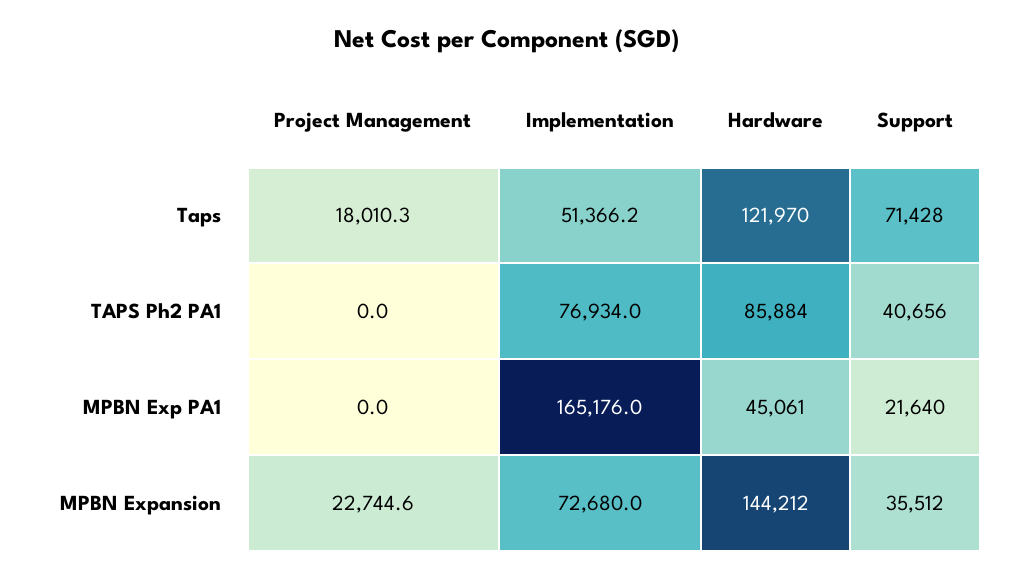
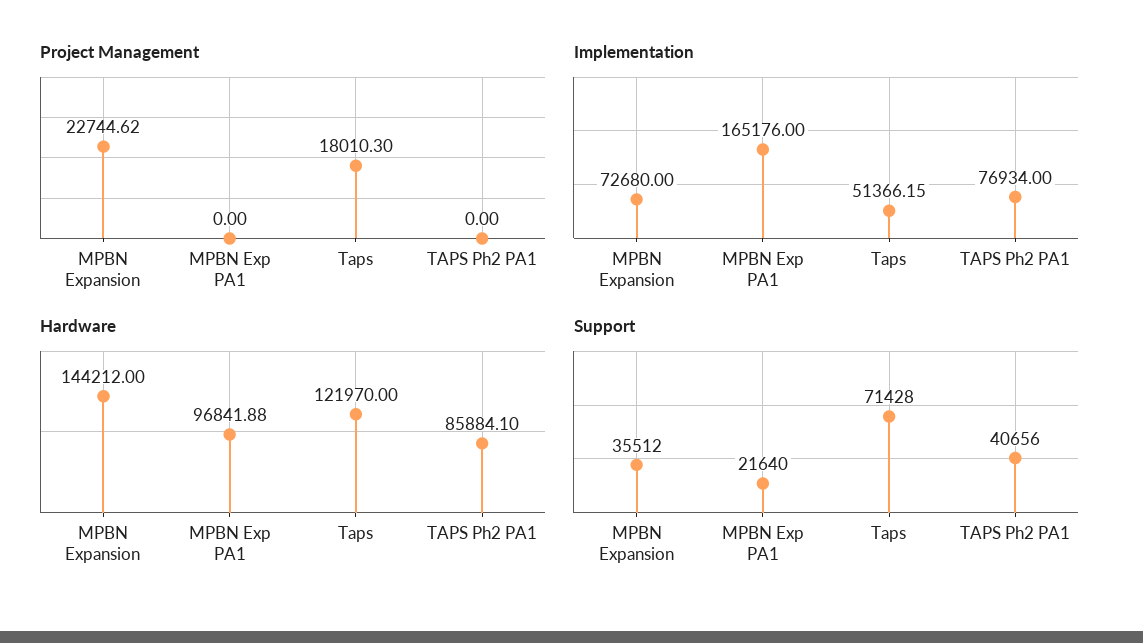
  {
    "Project Management": {
      "Taps": 18010.3,
      "TAPS Ph2 PA1": 0,
      "MPBN Exp PA1": 0,
      "MPBN Expansion": 22744.62
    },
    "Implementation": {
      "Taps": 51366.15,
      "TAPS Ph2 PA1": 76934,
      "MPBN Exp PA1": 165176,
      "MPBN Expansion": 72680
    },
    "Hardware": {
      "Taps": 121970,
      "TAPS Ph2 PA1": 85884.1,
-     "MPBN Exp PA1": 45061,
+     "MPBN Exp PA1": 96841.88,
      "MPBN Expansion": 144212
    },
    "Support": {
      "Taps": 71428,
      "TAPS Ph2 PA1": 40656,
      "MPBN Exp PA1": 21640,
      "MPBN Expansion": 35512
    }
  }

